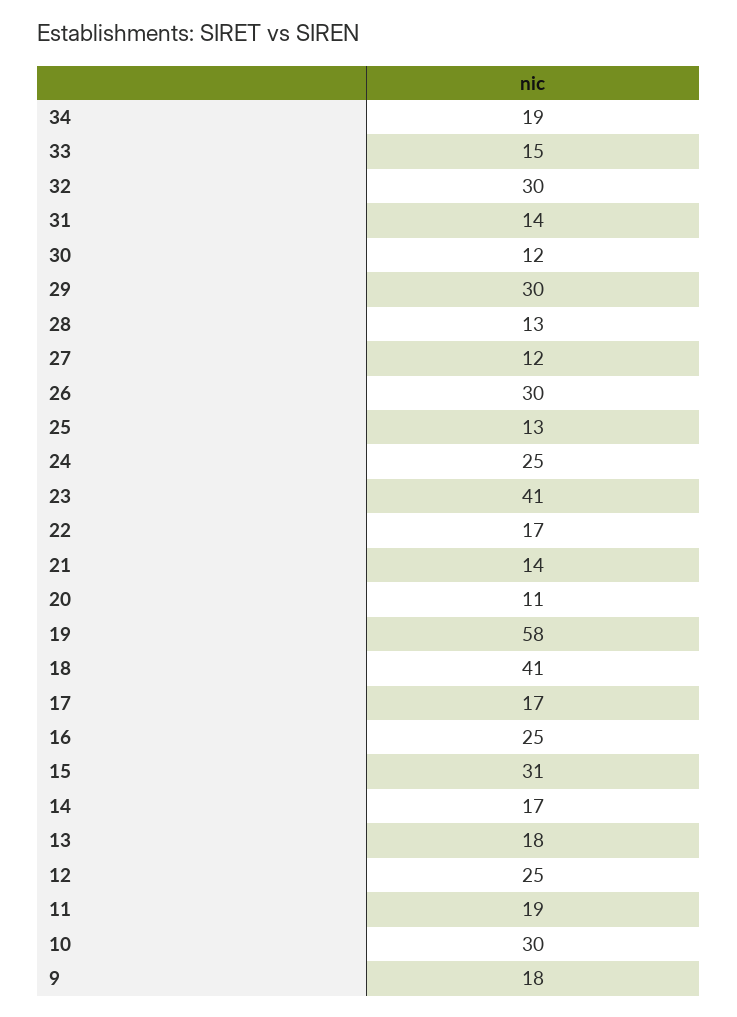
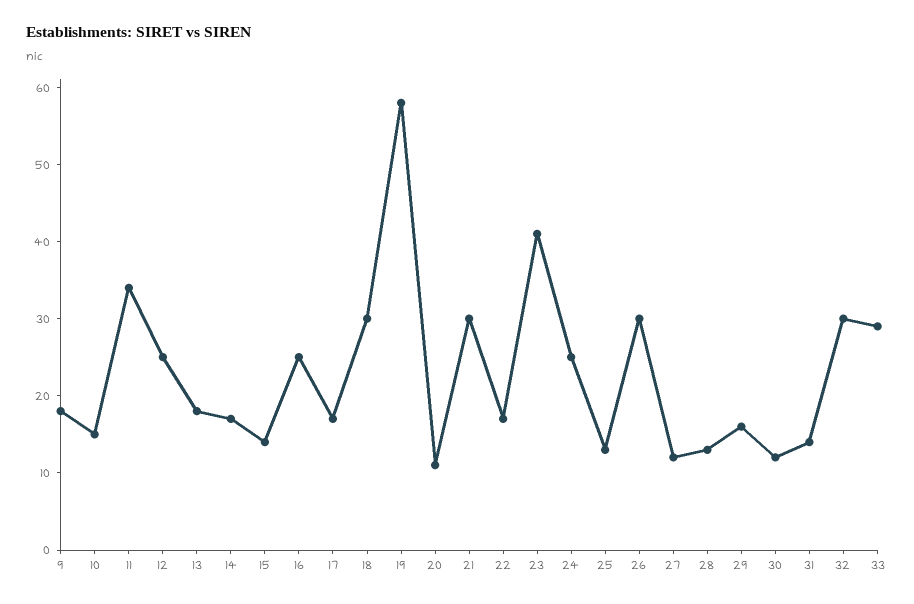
  {
-   "34": 19,
-   "33": 15,
+   "33": 30,
    "32": 30,
    "31": 14,
    "30": 12,
-   "29": 30,
+   "29": 15,
    "28": 13,
    "27": 12,
    "26": 30,
    "25": 13,
    "24": 25,
    "23": 41,
    "22": 17,
-   "21": 14,
+   "21": 30,
    "20": 11,
    "19": 58,
-   "18": 41,
+   "18": 30,
    "17": 17,
    "16": 25,
-   "15": 31,
+   "15": 15,
    "14": 17,
    "13": 18,
    "12": 25,
-   "11": 19,
+   "11": 35,
-   "10": 30,
+   "10": 15,
    "9": 18
  }

